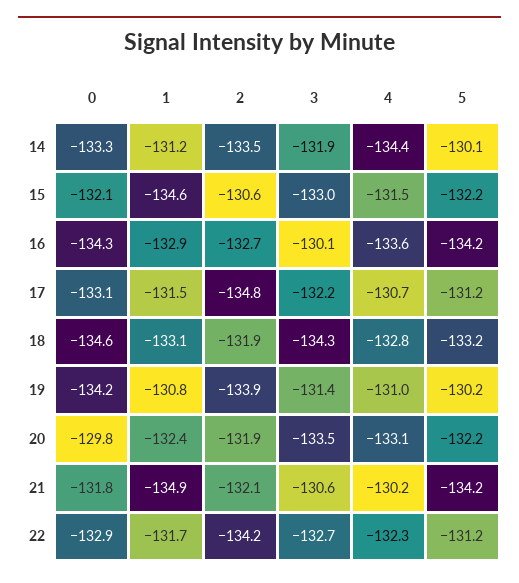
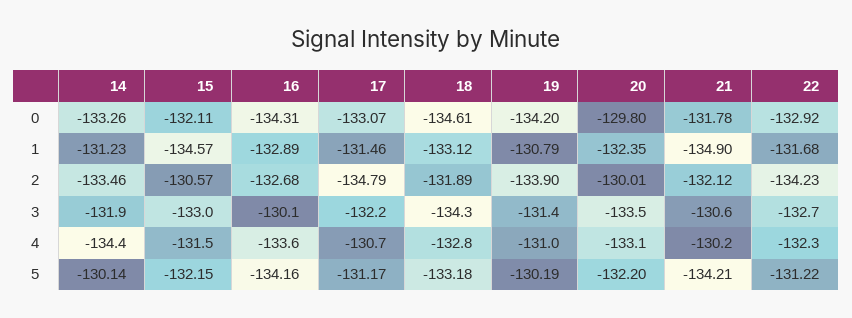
  {
    "0": {
      "14": -133.26,
      "15": -132.11,
      "16": -134.31,
      "17": -133.07,
      "18": -134.61,
      "19": -134.2,
      "20": -129.8,
      "21": -131.78,
      "22": -132.92
    },
    "1": {
      "14": -131.23,
      "15": -134.57,
      "16": -132.89,
      "17": -131.46,
      "18": -133.12,
      "19": -130.79,
      "20": -132.35,
      "21": -134.9,
      "22": -131.68
    },
    "2": {
      "14": -133.46,
      "15": -130.57,
      "16": -132.68,
      "17": -134.79,
      "18": -131.89,
      "19": -133.9,
-     "20": -131.9,
+     "20": -130.01,
      "21": -132.12,
      "22": -134.23
    },
    "3": {
      "14": -131.9,
      "15": -133,
      "16": -130.1,
      "17": -132.2,
      "18": -134.3,
      "19": -131.4,
      "20": -133.5,
      "21": -130.6,
      "22": -132.7
    },
    "4": {
      "14": -134.4,
      "15": -131.5,
      "16": -133.6,
      "17": -130.7,
      "18": -132.8,
      "19": -131,
      "20": -133.1,
      "21": -130.2,
      "22": -132.3
    },
    "5": {
      "14": -130.14,
      "15": -132.15,
      "16": -134.16,
      "17": -131.17,
      "18": -133.18,
      "19": -130.19,
      "20": -132.2,
      "21": -134.21,
      "22": -131.22
    }
  }

